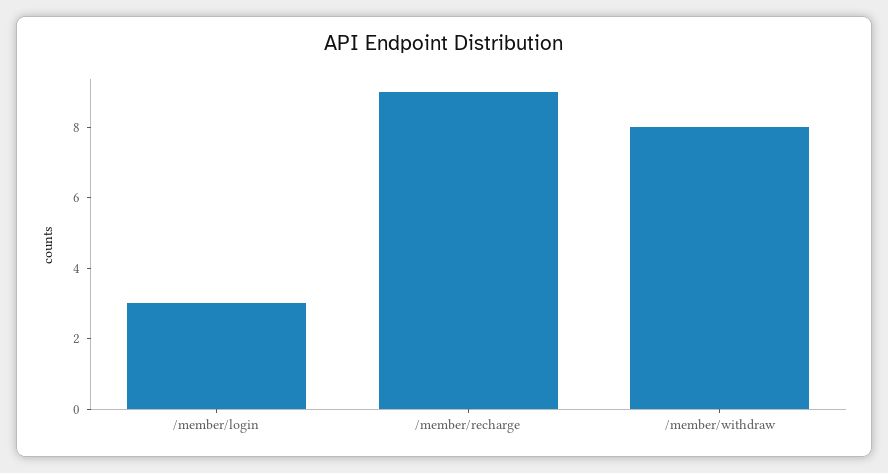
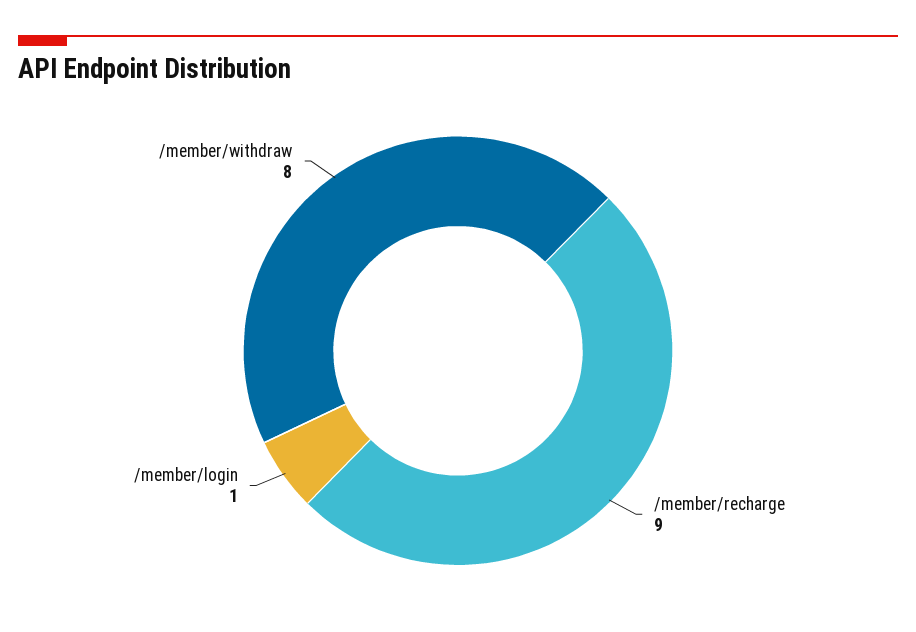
  {
-   "/member/login": 3,
+   "/member/login": 1,
    "/member/recharge": 9,
    "/member/withdraw": 8
  }

